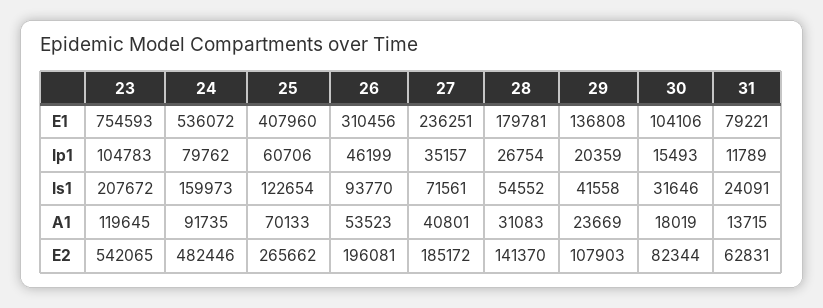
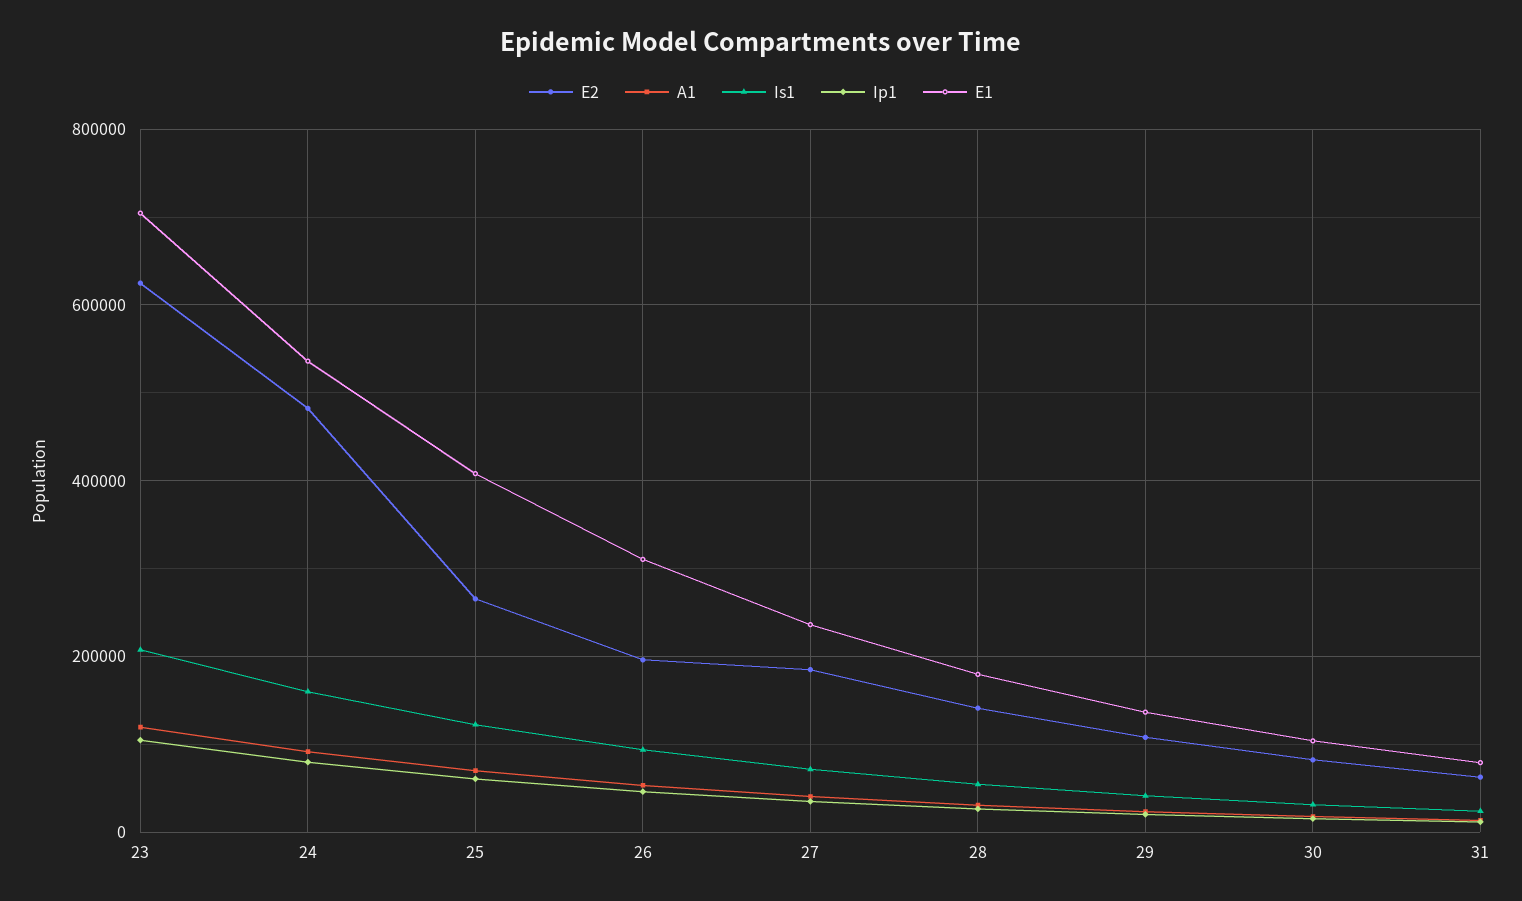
  {
    "E1": {
-     "23": 754593,
+     "23": 700000,
      "24": 536072,
      "25": 407960,
      "26": 310456,
      "27": 236251,
      "28": 179781,
      "29": 136808,
      "30": 104106,
      "31": 79221
    },
    "Ip1": {
      "23": 104783,
      "24": 79762,
      "25": 60706,
      "26": 46199,
      "27": 35157,
      "28": 26754,
      "29": 20359,
      "30": 15493,
      "31": 11789
    },
    "Is1": {
      "23": 207672,
      "24": 159973,
      "25": 122654,
      "26": 93770,
      "27": 71561,
      "28": 54552,
      "29": 41558,
      "30": 31646,
      "31": 24091
    },
    "A1": {
      "23": 119645,
      "24": 91735,
      "25": 70133,
      "26": 53523,
      "27": 40801,
      "28": 31083,
      "29": 23669,
      "30": 18019,
      "31": 13715
    },
    "E2": {
-     "23": 542065,
+     "23": 620000,
      "24": 482446,
      "25": 265662,
      "26": 196081,
      "27": 185172,
      "28": 141370,
      "29": 107903,
      "30": 82344,
      "31": 62831
    }
  }

